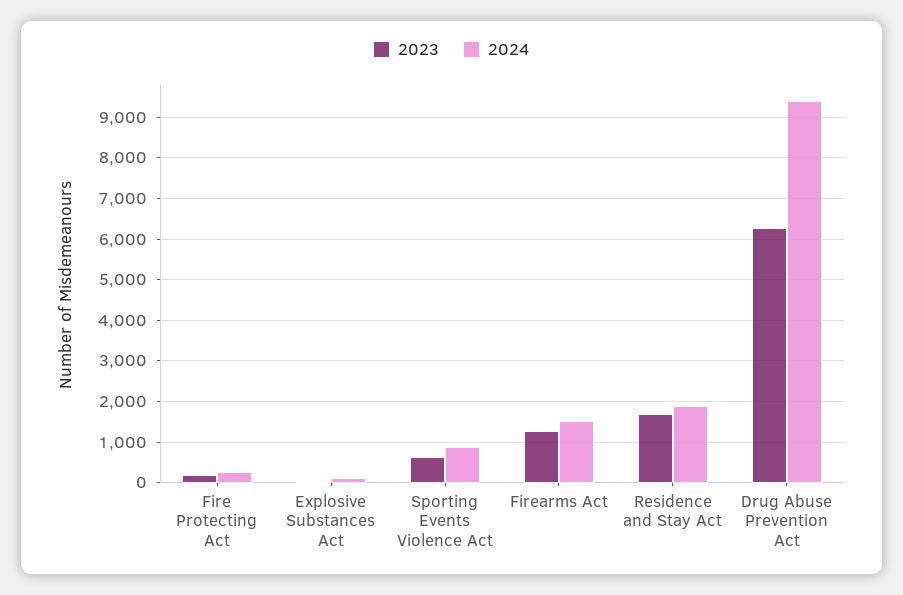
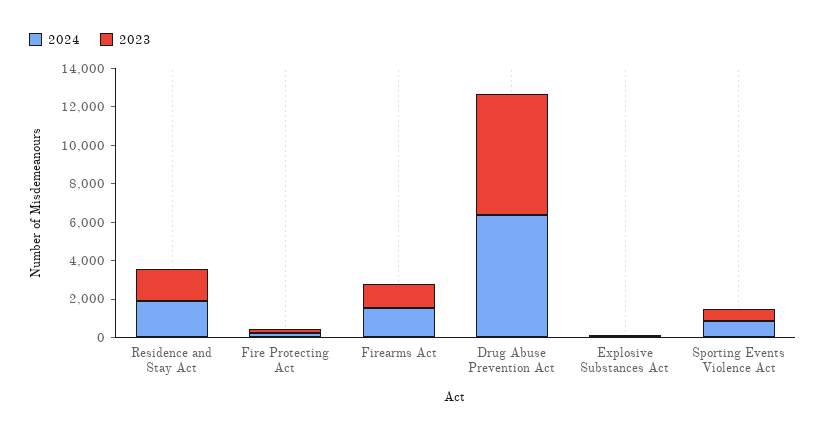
  {
    "2023": {
      "Fire Protecting Act": 200,
      "Explosive Substances Act": 0,
      "Sporting Events Violence Act": 600,
      "Firearms Act": 1200,
      "Residence and Stay Act": 1600,
      "Drug Abuse Prevention Act": 6200
    },
    "2024": {
      "Fire Protecting Act": 200,
      "Explosive Substances Act": 200,
      "Sporting Events Violence Act": 800,
      "Firearms Act": 1600,
      "Residence and Stay Act": 1800,
-     "Drug Abuse Prevention Act": 9400
+     "Drug Abuse Prevention Act": 6500
    }
  }

